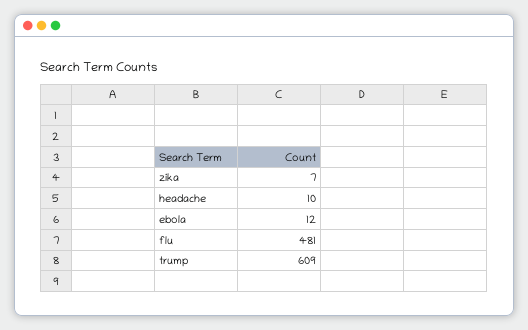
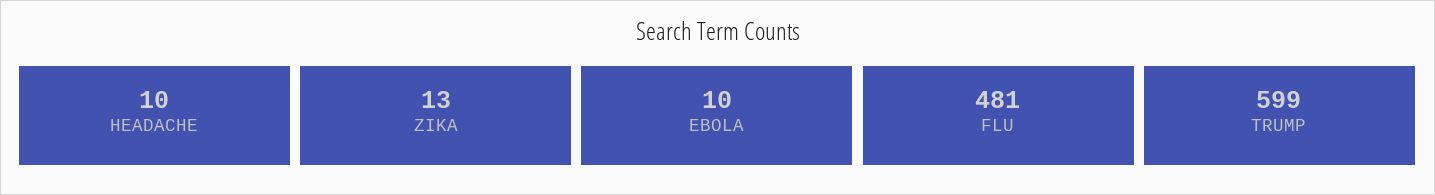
  {
-   "zika": 7,
+   "zika": 13,
    "headache": 10,
-   "ebola": 12,
+   "ebola": 10,
    "flu": 481,
-   "trump": 609
+   "trump": 599
  }

